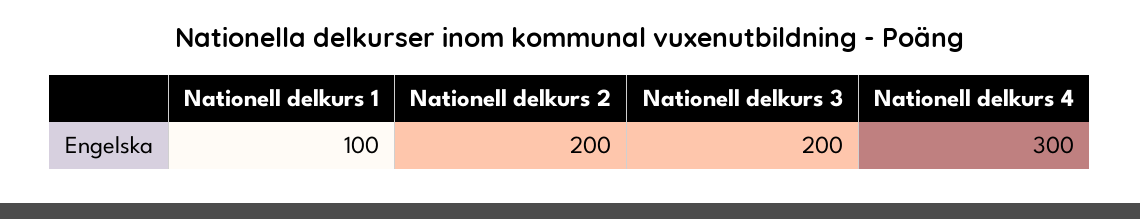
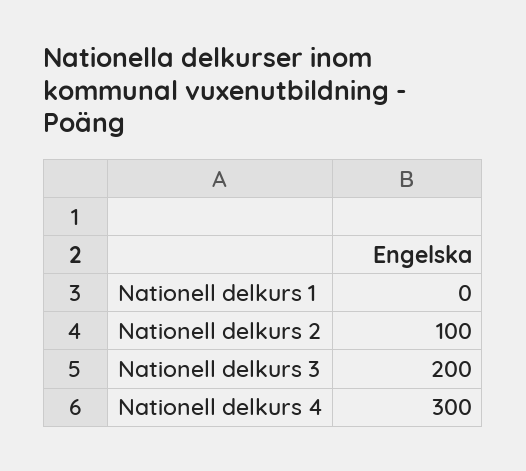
  {
-   "Nationell delkurs 1": 100,
+   "Nationell delkurs 1": 0,
-   "Nationell delkurs 2": 200,
+   "Nationell delkurs 2": 100,
    "Nationell delkurs 3": 200,
    "Nationell delkurs 4": 300
  }

